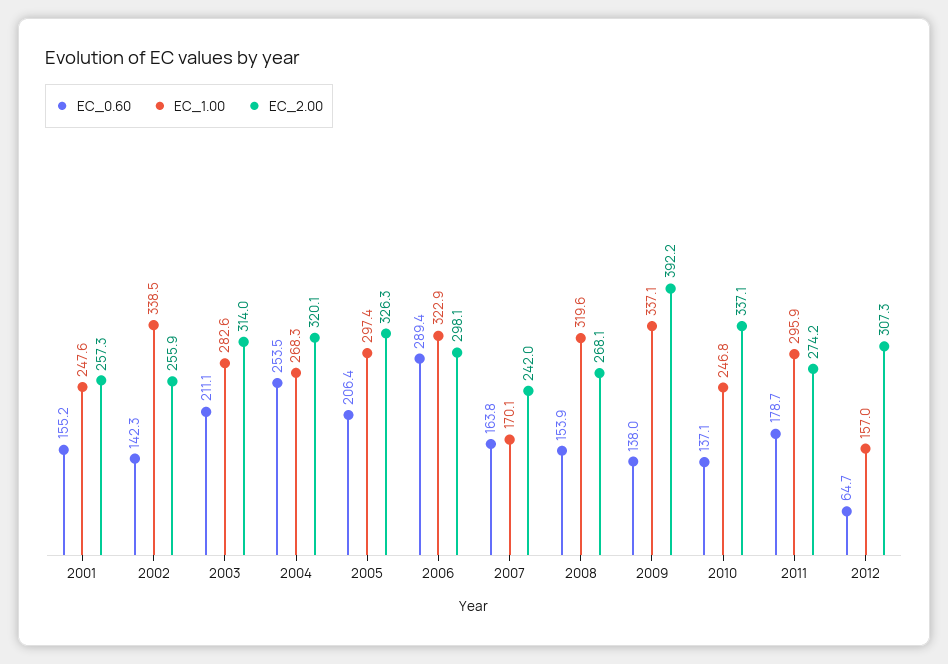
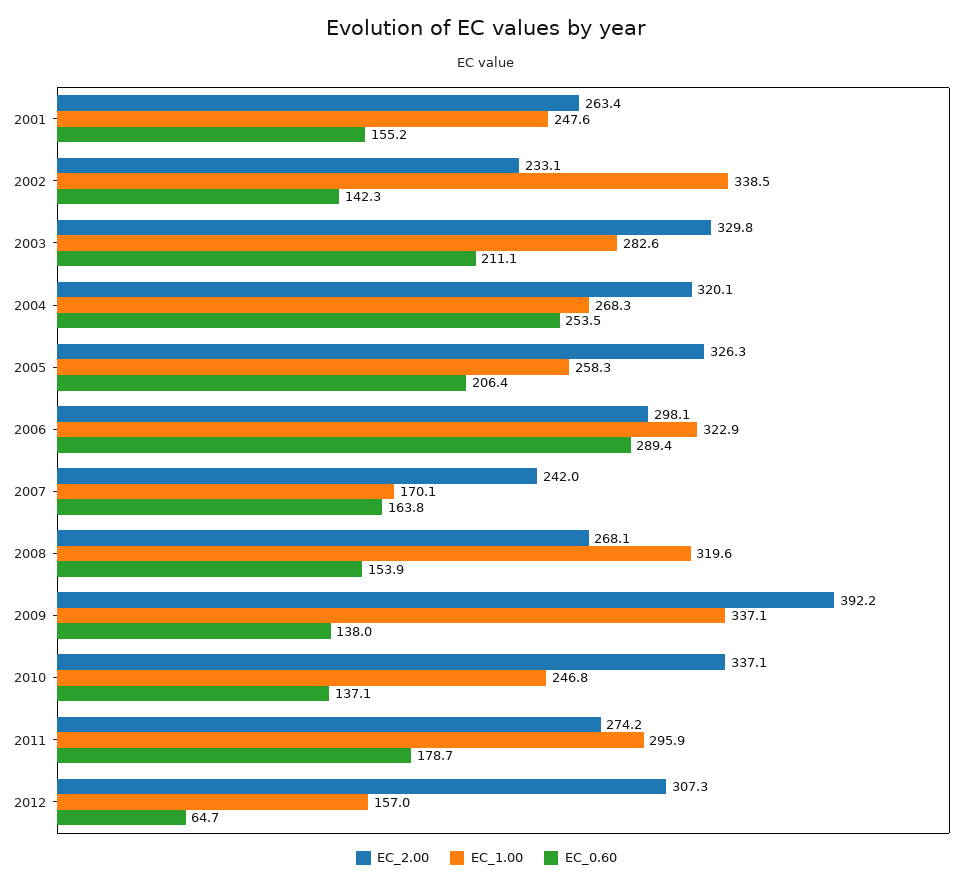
  {
    "EC_0.60": {
      "2001": 155.2,
      "2002": 142.3,
      "2003": 211.1,
      "2004": 253.5,
      "2005": 206.4,
      "2006": 289.4,
      "2007": 163.8,
      "2008": 153.9,
      "2009": 138,
      "2010": 137.1,
      "2011": 178.7,
      "2012": 64.7
    },
    "EC_1.00": {
      "2001": 247.6,
      "2002": 338.5,
      "2003": 282.6,
      "2004": 268.3,
-     "2005": 297.4,
+     "2005": 258.3,
      "2006": 322.9,
      "2007": 170.1,
      "2008": 319.6,
      "2009": 337.1,
      "2010": 246.8,
      "2011": 295.9,
      "2012": 157
    },
    "EC_2.00": {
-     "2001": 257.3,
+     "2001": 263.4,
-     "2002": 255.9,
+     "2002": 233.1,
-     "2003": 314,
+     "2003": 329.8,
      "2004": 320.1,
      "2005": 326.3,
      "2006": 298.1,
      "2007": 242,
      "2008": 268.1,
      "2009": 392.2,
      "2010": 337.1,
      "2011": 274.2,
      "2012": 307.3
    }
  }

